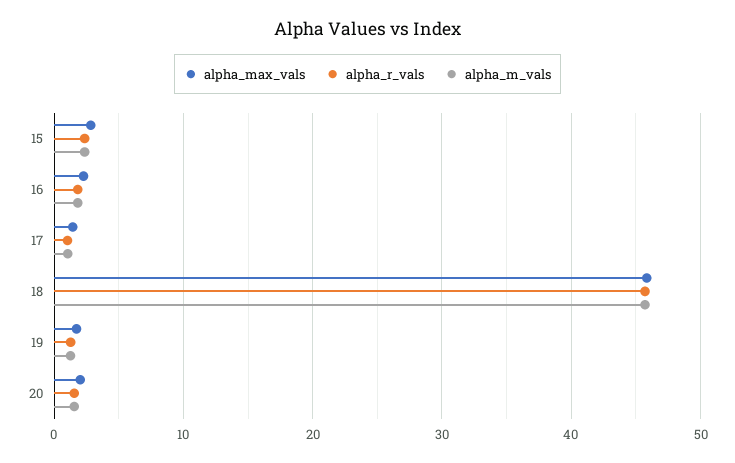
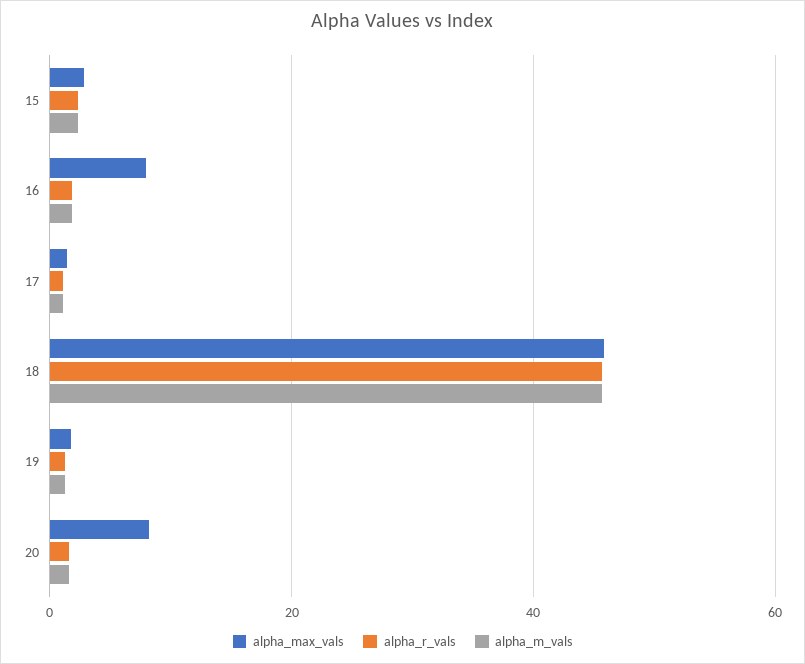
  {
    "alpha_max_vals": {
      "15": 3,
-     "16": 2,
+     "16": 8,
      "17": 1,
      "18": 46,
      "19": 2,
-     "20": 2
+     "20": 8
    },
    "alpha_r_vals": {
      "15": 2,
      "16": 2,
      "17": 1,
      "18": 46,
      "19": 1,
      "20": 2
    },
    "alpha_m_vals": {
      "15": 2,
      "16": 2,
      "17": 1,
      "18": 46,
      "19": 1,
      "20": 2
    }
  }

